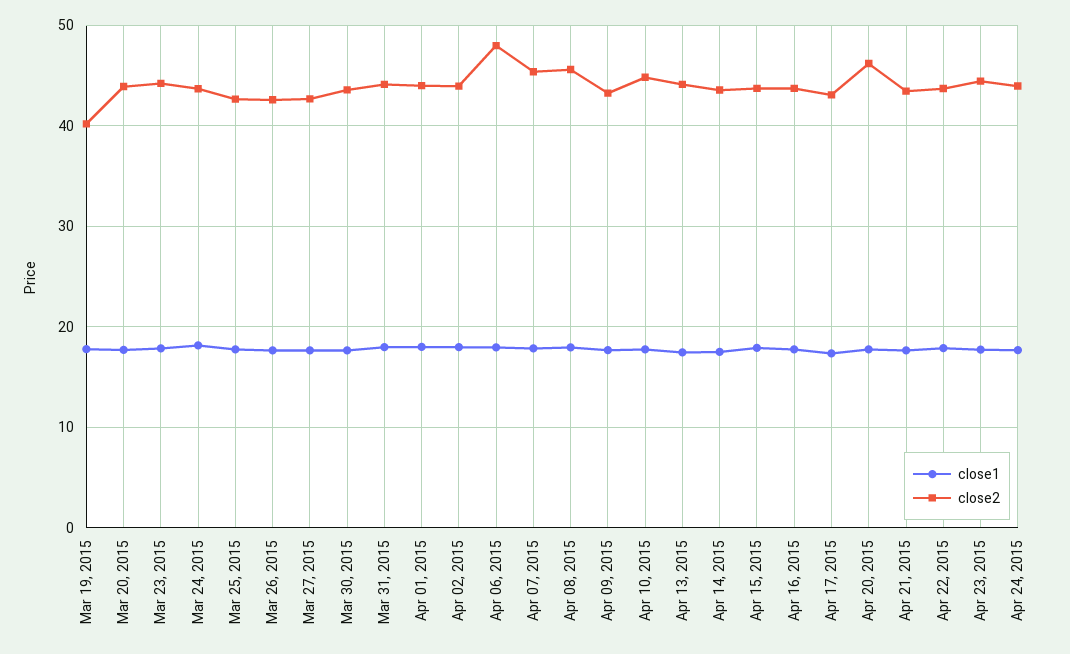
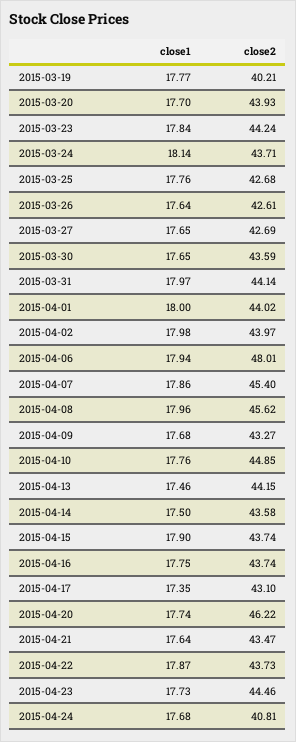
  {
    "close1": {
      "Mar 19, 2015": 17.77,
      "Mar 20, 2015": 17.7,
      "Mar 23, 2015": 17.84,
      "Mar 24, 2015": 18.14,
      "Mar 25, 2015": 17.76,
      "Mar 26, 2015": 17.64,
      "Mar 27, 2015": 17.65,
      "Mar 30, 2015": 17.65,
      "Mar 31, 2015": 17.97,
      "Apr 01, 2015": 18,
      "Apr 02, 2015": 17.98,
      "Apr 06, 2015": 17.94,
      "Apr 07, 2015": 17.86,
      "Apr 08, 2015": 17.96,
      "Apr 09, 2015": 17.68,
      "Apr 10, 2015": 17.76,
      "Apr 13, 2015": 17.46,
      "Apr 14, 2015": 17.5,
      "Apr 15, 2015": 17.9,
      "Apr 16, 2015": 17.75,
      "Apr 17, 2015": 17.35,
      "Apr 20, 2015": 17.74,
      "Apr 21, 2015": 17.64,
      "Apr 22, 2015": 17.87,
      "Apr 23, 2015": 17.73,
      "Apr 24, 2015": 17.68
    },
    "close2": {
      "Mar 19, 2015": 40.21,
      "Mar 20, 2015": 43.93,
      "Mar 23, 2015": 44.24,
      "Mar 24, 2015": 43.71,
      "Mar 25, 2015": 42.68,
      "Mar 26, 2015": 42.61,
      "Mar 27, 2015": 42.69,
      "Mar 30, 2015": 43.59,
      "Mar 31, 2015": 44.14,
      "Apr 01, 2015": 44.02,
      "Apr 02, 2015": 43.97,
      "Apr 06, 2015": 48.01,
      "Apr 07, 2015": 45.4,
      "Apr 08, 2015": 45.62,
      "Apr 09, 2015": 43.27,
      "Apr 10, 2015": 44.85,
      "Apr 13, 2015": 44.15,
      "Apr 14, 2015": 43.58,
      "Apr 15, 2015": 43.74,
      "Apr 16, 2015": 43.74,
      "Apr 17, 2015": 43.1,
      "Apr 20, 2015": 46.22,
      "Apr 21, 2015": 43.47,
      "Apr 22, 2015": 43.73,
      "Apr 23, 2015": 44.46,
-     "Apr 24, 2015": 44
+     "Apr 24, 2015": 40.81
    }
  }

